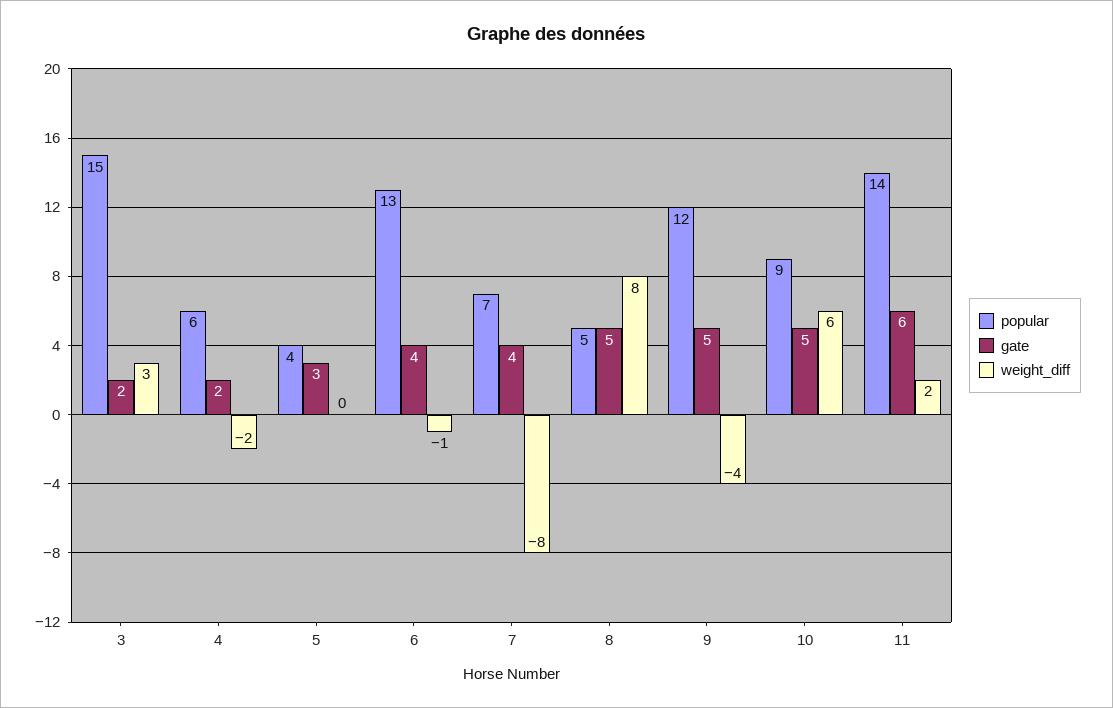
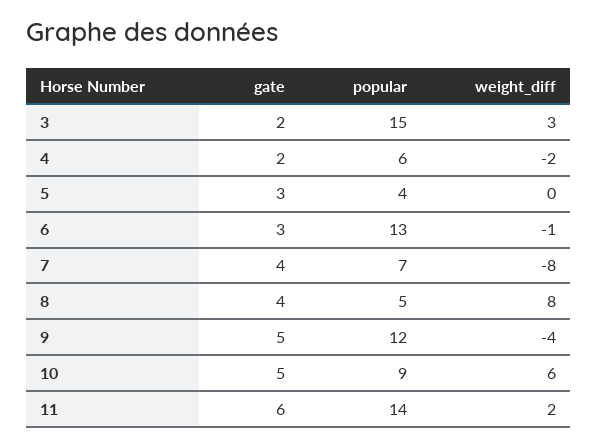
  {
    "popular": {
      "3": 15,
      "4": 6,
      "5": 4,
      "6": 13,
      "7": 7,
      "8": 5,
      "9": 12,
      "10": 9,
      "11": 14
    },
    "gate": {
      "3": 2,
      "4": 2,
      "5": 3,
-     "6": 4,
+     "6": 3,
      "7": 4,
-     "8": 5,
+     "8": 4,
      "9": 5,
      "10": 5,
      "11": 6
    },
    "weight_diff": {
      "3": 3,
      "4": -2,
      "5": 0,
      "6": -1,
      "7": -8,
      "8": 8,
      "9": -4,
      "10": 6,
      "11": 2
    }
  }

